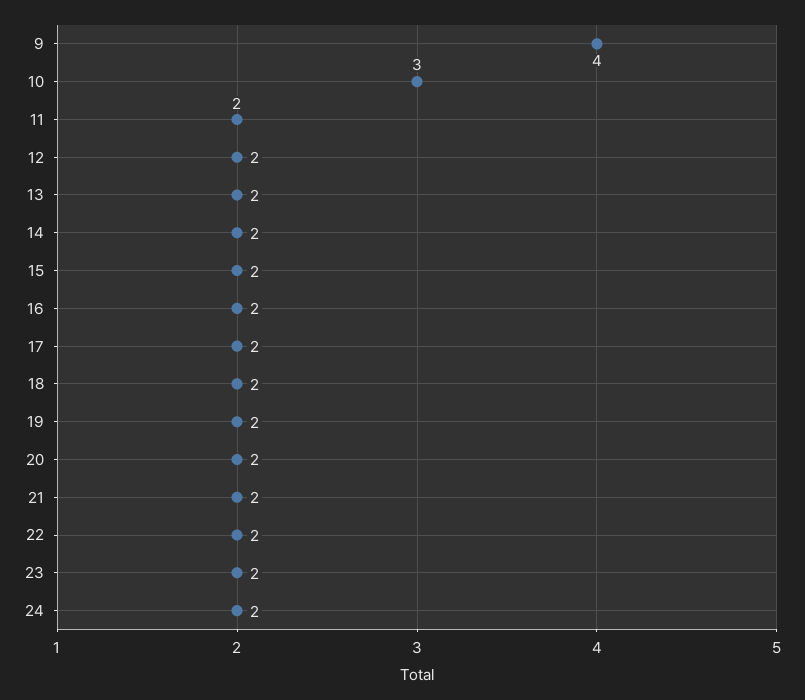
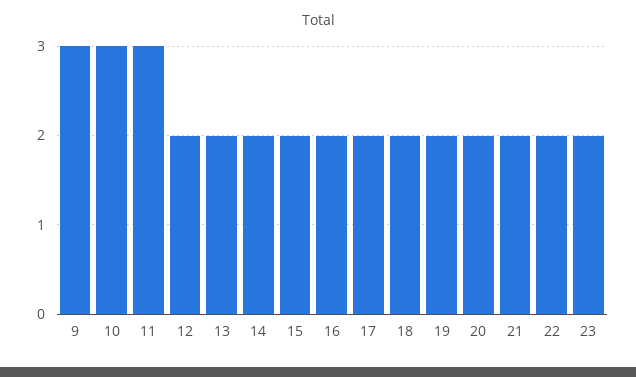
  {
-   "9": 4,
+   "9": 3,
    "10": 3,
-   "11": 2,
+   "11": 3,
    "12": 2,
    "13": 2,
    "14": 2,
    "15": 2,
    "16": 2,
    "17": 2,
    "18": 2,
    "19": 2,
    "20": 2,
    "21": 2,
    "22": 2,
-   "23": 2,
+   "23": 2
-   "24": 2
  }

